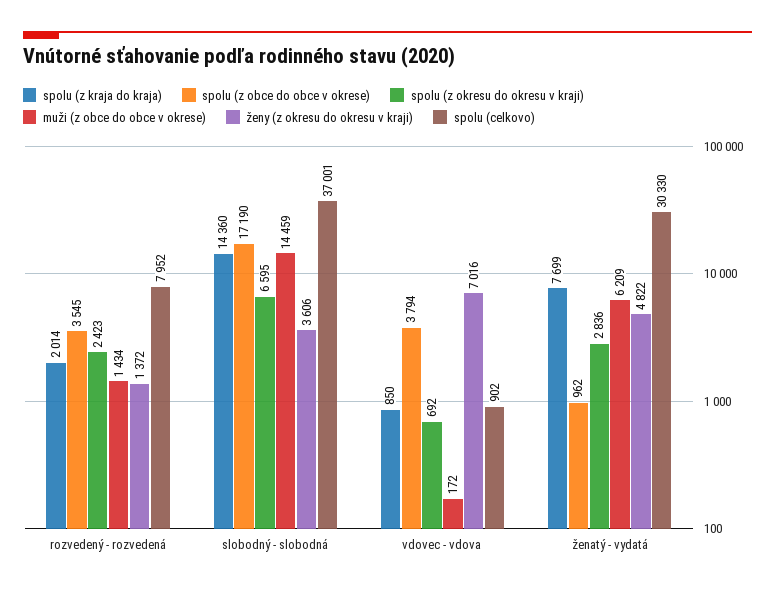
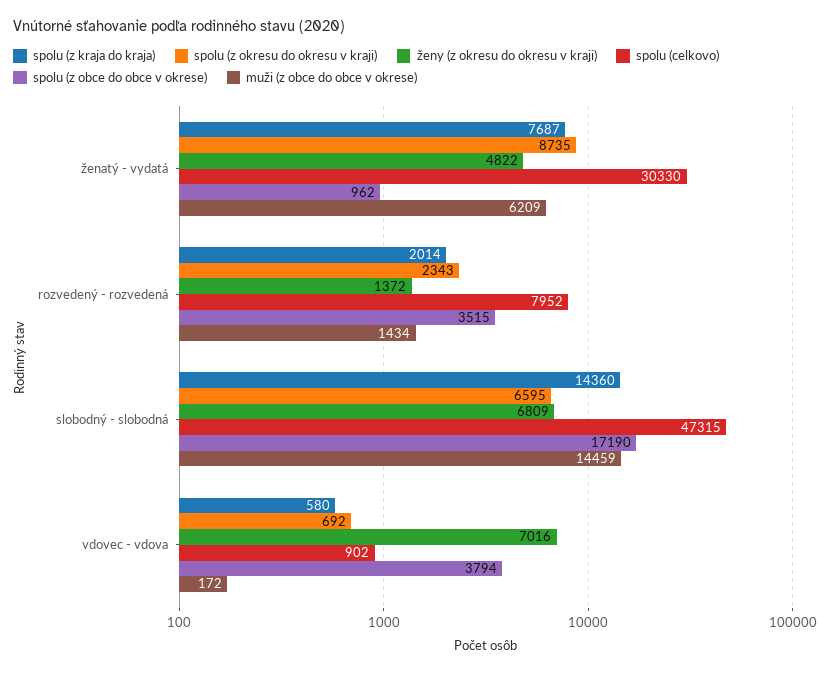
  {
    "spolu (z kraja do kraja)": {
      "rozvedený - rozvedená": 2014,
      "slobodný - slobodná": 14360,
-     "vdovec - vdova": 850,
+     "vdovec - vdova": 580,
-     "ženatý - vydatá": 7699
+     "ženatý - vydatá": 7687
    },
    "spolu (z obce do obce v okrese)": {
-     "rozvedený - rozvedená": 3545,
+     "rozvedený - rozvedená": 3515,
      "slobodný - slobodná": 17190,
      "vdovec - vdova": 3794,
      "ženatý - vydatá": 962
    },
    "spolu (z okresu do okresu v kraji)": {
-     "rozvedený - rozvedená": 2423,
+     "rozvedený - rozvedená": 2343,
      "slobodný - slobodná": 6595,
      "vdovec - vdova": 692,
-     "ženatý - vydatá": 2836
+     "ženatý - vydatá": 8735
    },
    "muži (z obce do obce v okrese)": {
      "rozvedený - rozvedená": 1434,
      "slobodný - slobodná": 14459,
      "vdovec - vdova": 172,
      "ženatý - vydatá": 6209
    },
    "ženy (z okresu do okresu v kraji)": {
      "rozvedený - rozvedená": 1372,
-     "slobodný - slobodná": 3606,
+     "slobodný - slobodná": 6809,
      "vdovec - vdova": 7016,
      "ženatý - vydatá": 4822
    },
    "spolu (celkovo)": {
      "rozvedený - rozvedená": 7952,
-     "slobodný - slobodná": 37001,
+     "slobodný - slobodná": 47315,
      "vdovec - vdova": 902,
      "ženatý - vydatá": 30330
    }
  }

